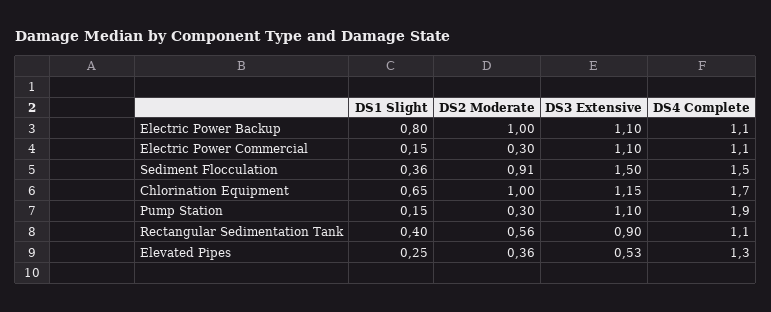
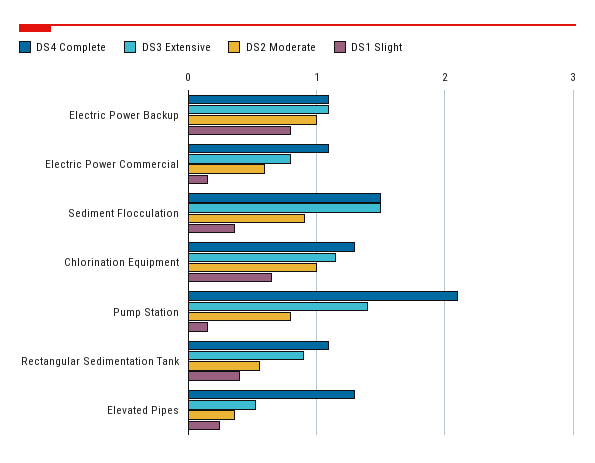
  {
    "DS1 Slight": {
      "Electric Power Backup": 0.8,
      "Electric Power Commercial": 0.15,
      "Sediment Flocculation": 0.36,
      "Chlorination Equipment": 0.65,
      "Pump Station": 0.15,
      "Rectangular Sedimentation Tank": 0.4,
      "Elevated Pipes": 0.25
    },
    "DS2 Moderate": {
      "Electric Power Backup": 1,
-     "Electric Power Commercial": 0.3,
+     "Electric Power Commercial": 0.6,
      "Sediment Flocculation": 0.91,
      "Chlorination Equipment": 1,
-     "Pump Station": 0.3,
+     "Pump Station": 0.8,
      "Rectangular Sedimentation Tank": 0.56,
      "Elevated Pipes": 0.36
    },
    "DS3 Extensive": {
      "Electric Power Backup": 1.1,
-     "Electric Power Commercial": 1.1,
+     "Electric Power Commercial": 0.8,
      "Sediment Flocculation": 1.5,
      "Chlorination Equipment": 1.15,
-     "Pump Station": 1.1,
+     "Pump Station": 1.4,
      "Rectangular Sedimentation Tank": 0.9,
      "Elevated Pipes": 0.53
    },
    "DS4 Complete": {
      "Electric Power Backup": 1.1,
      "Electric Power Commercial": 1.1,
      "Sediment Flocculation": 1.5,
-     "Chlorination Equipment": 1.7,
+     "Chlorination Equipment": 1.3,
-     "Pump Station": 1.9,
+     "Pump Station": 2.1,
      "Rectangular Sedimentation Tank": 1.1,
      "Elevated Pipes": 1.3
    }
  }

